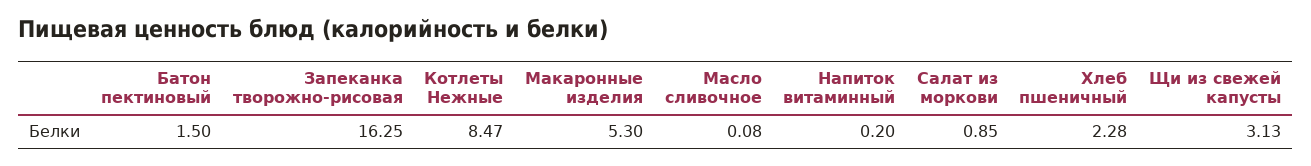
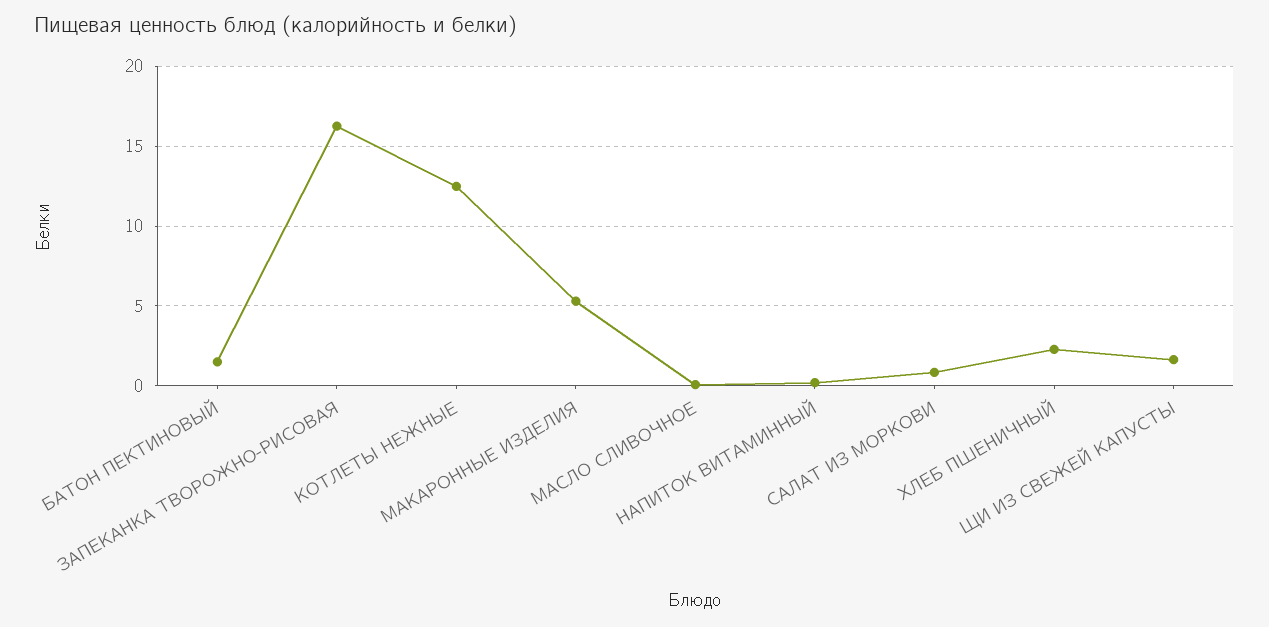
  {
    "Батон пектиновый": 1.5,
    "Запеканка творожно-рисовая": 16.25,
-   "Котлеты Нежные": 8.47,
+   "Котлеты Нежные": 12.5,
    "Макаронные изделия": 5.3,
    "Масло сливочное": 0.08,
    "Напиток витаминный": 0.2,
    "Салат из моркови": 0.85,
    "Хлеб пшеничный": 2.28,
-   "Щи из свежей капусты": 3.13
+   "Щи из свежей капусты": 1.5
  }

